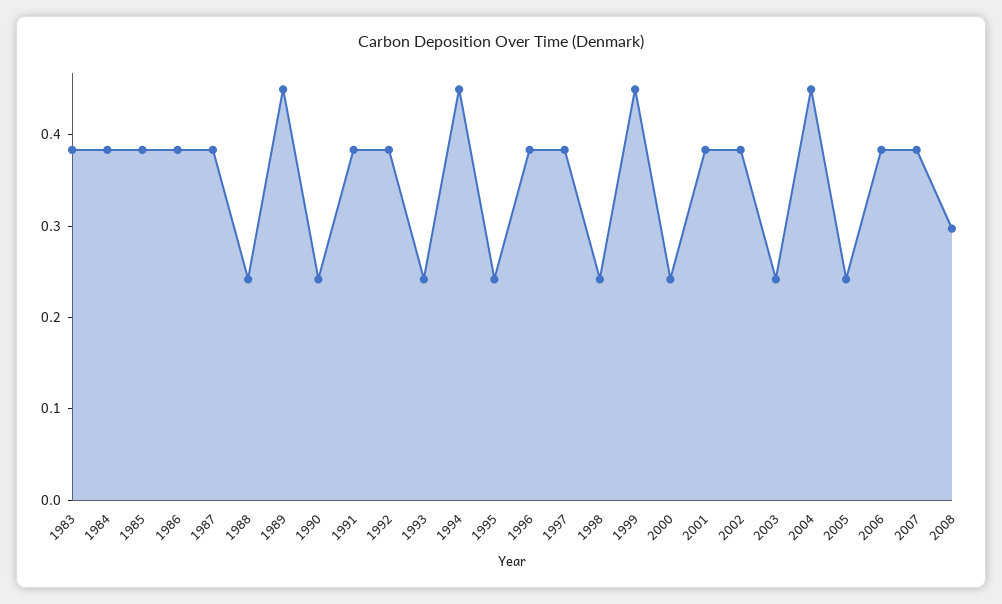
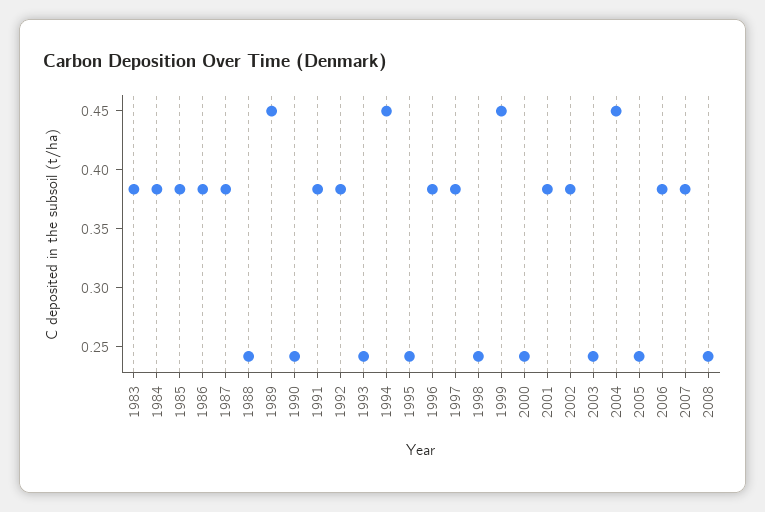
  {
    "1983": 0.38,
    "1984": 0.38,
    "1985": 0.38,
    "1986": 0.38,
    "1987": 0.38,
    "1988": 0.24,
    "1989": 0.45,
    "1990": 0.24,
    "1991": 0.38,
    "1992": 0.38,
    "1993": 0.24,
    "1994": 0.45,
    "1995": 0.24,
    "1996": 0.38,
    "1997": 0.38,
    "1998": 0.24,
    "1999": 0.45,
    "2000": 0.24,
    "2001": 0.38,
    "2002": 0.38,
    "2003": 0.24,
    "2004": 0.45,
    "2005": 0.24,
    "2006": 0.38,
    "2007": 0.38,
-   "2008": 0.3
+   "2008": 0.24
  }

